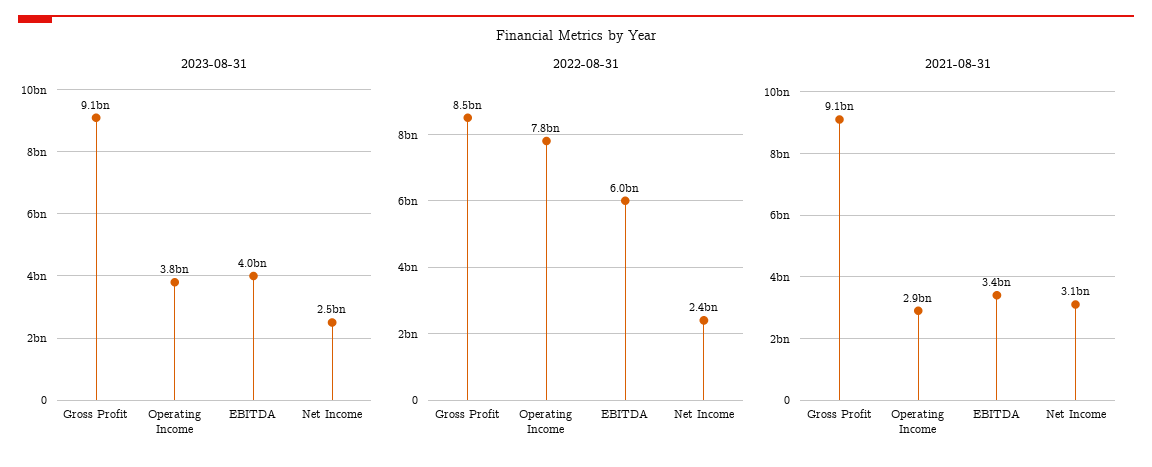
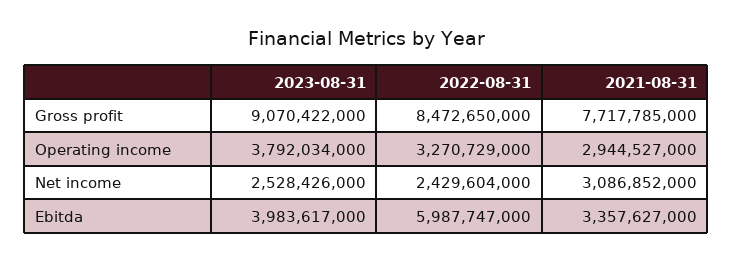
  {
    "2023-08-31": {
      "Gross Profit": 9070422000,
      "Operating Income": 3792034000,
      "EBITDA": 3983617000,
      "Net Income": 2528426000
    },
    "2022-08-31": {
      "Gross Profit": 8472650000,
-     "Operating Income": 7800000000,
+     "Operating Income": 3270729000,
      "EBITDA": 5987747000,
      "Net Income": 2429604000
    },
    "2021-08-31": {
-     "Gross Profit": 9100000000,
+     "Gross Profit": 7717785000,
      "Operating Income": 2944527000,
      "EBITDA": 3357627000,
      "Net Income": 3086852000
    }
  }

